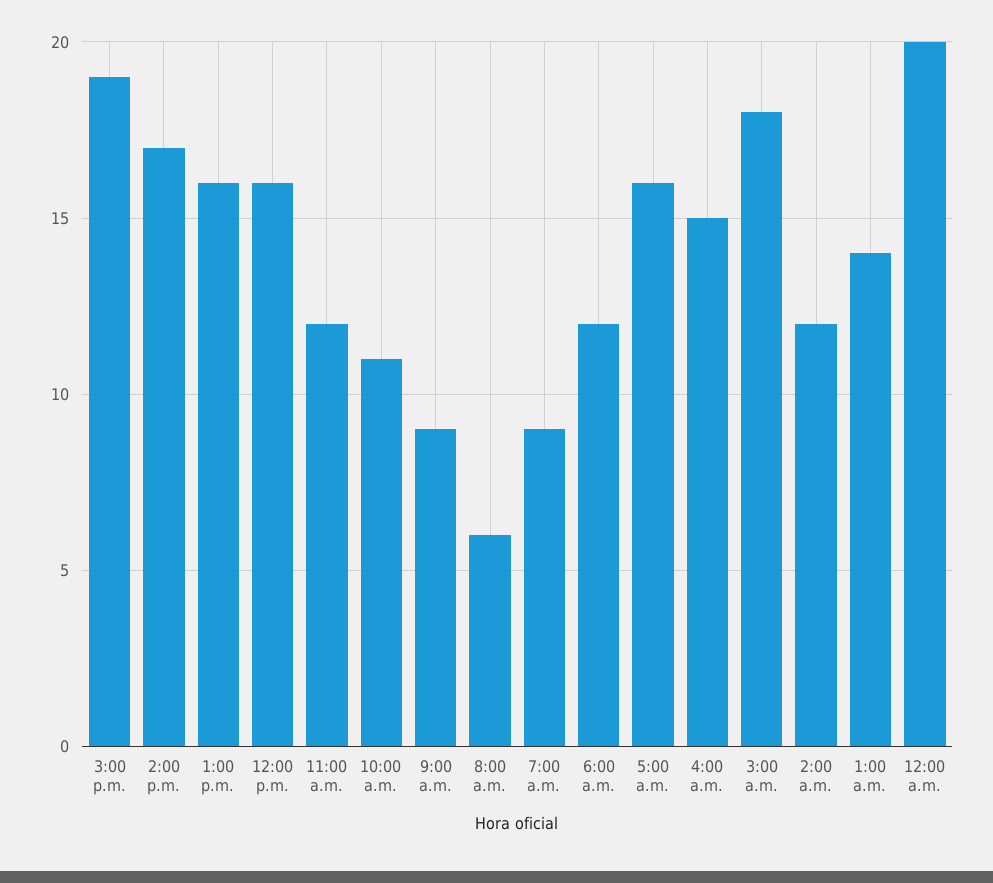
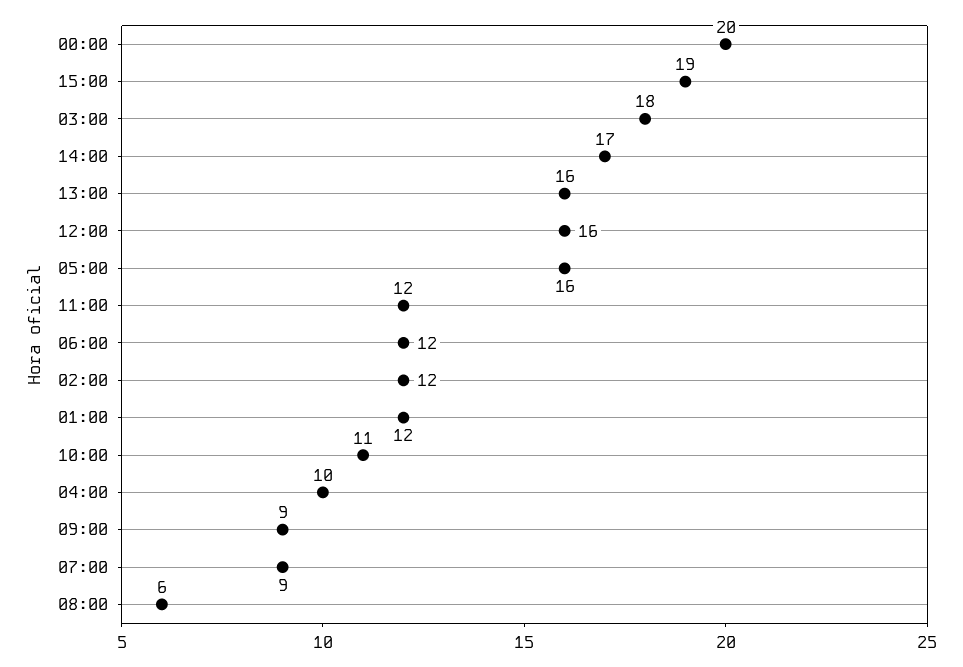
  {
    "3:00 p.m.": 19,
    "2:00 p.m.": 17,
    "1:00 p.m.": 16,
    "12:00 p.m.": 16,
    "11:00 a.m.": 12,
    "10:00 a.m.": 11,
    "9:00 a.m.": 9,
    "8:00 a.m.": 6,
    "7:00 a.m.": 9,
    "6:00 a.m.": 12,
    "5:00 a.m.": 16,
-   "4:00 a.m.": 15,
+   "4:00 a.m.": 10,
    "3:00 a.m.": 18,
    "2:00 a.m.": 12,
-   "1:00 a.m.": 14,
+   "1:00 a.m.": 12,
    "12:00 a.m.": 20
  }

